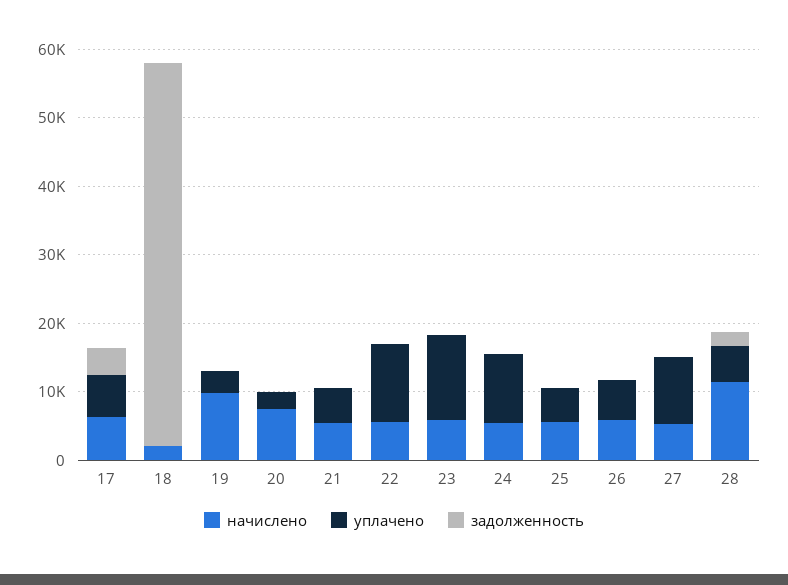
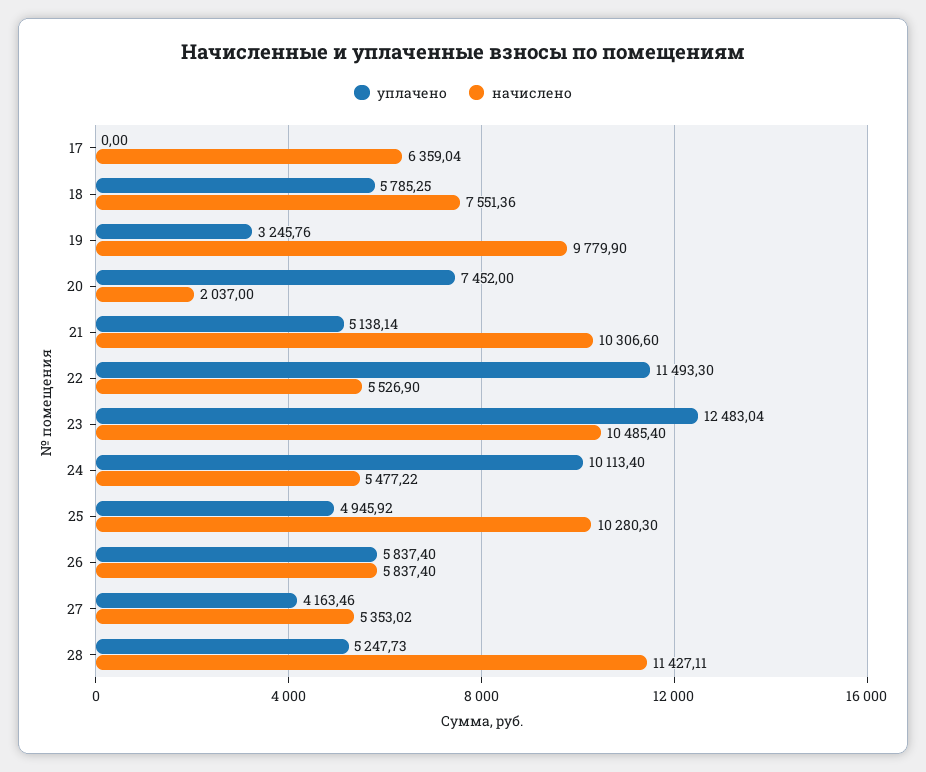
  {
    "начислено": {
      "17": 6359.04,
-     "18": 2000,
+     "18": 7551.36,
      "19": 9779.9,
-     "20": 8000,
+     "20": 2037,
-     "21": 6000,
+     "21": 10306.6,
      "22": 5526.9,
-     "23": 6000,
+     "23": 10485.4,
      "24": 5477.22,
-     "25": 6000,
+     "25": 10280.3,
      "26": 5837.4,
      "27": 5353.02,
      "28": 11427.11
    },
    "уплачено": {
-     "17": 6000,
+     "17": 0,
-     "18": 0,
+     "18": 5785.25,
      "19": 3245.76,
-     "20": 2000,
+     "20": 7452,
      "21": 5138.14,
      "22": 11493.3,
      "23": 12483.04,
      "24": 10113.4,
      "25": 4945.92,
      "26": 5837.4,
-     "27": 10000,
+     "27": 4163.46,
      "28": 5247.73
-   },
+   }
-   "задолженность": {
-     "17": 4000,
-     "18": 56000,
-     "19": 0,
-     "20": 0,
-     "21": 0,
-     "22": 0,
-     "23": 0,
-     "24": 0,
-     "25": 0,
-     "26": 0,
-     "27": 0,
-     "28": 2000
-   }
  }

